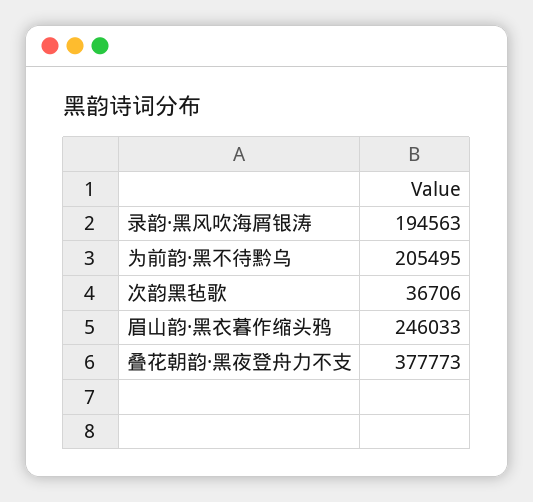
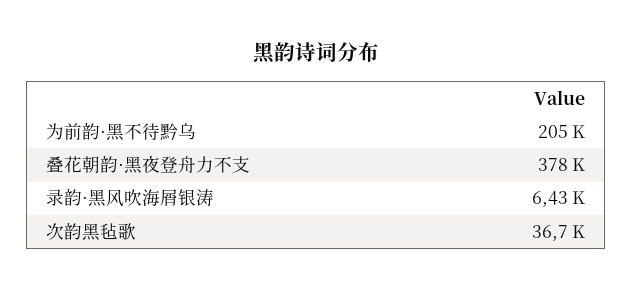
  {
-   "录韵·黑风吹海屑银涛": 194563,
+   "录韵·黑风吹海屑银涛": 6430,
    "为前韵·黑不待黔乌": 205495,
    "次韵黑毡歌": 36706,
-   "眉山韵·黑衣暮作缩头鸦": 246033,
    "叠花朝韵·黑夜登舟力不支": 377773
  }

